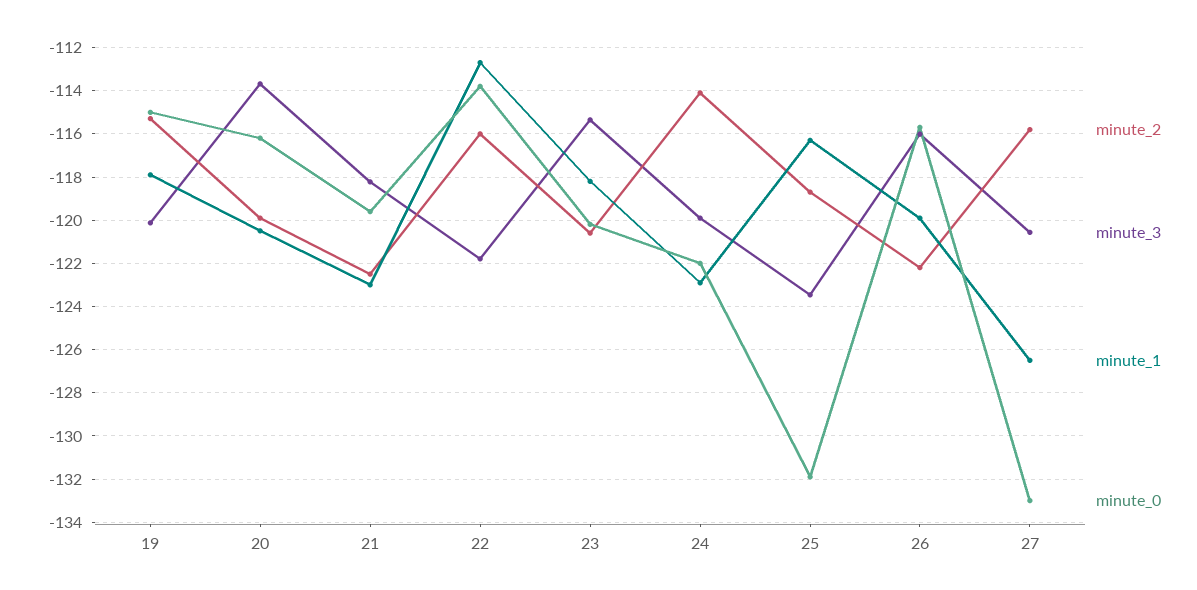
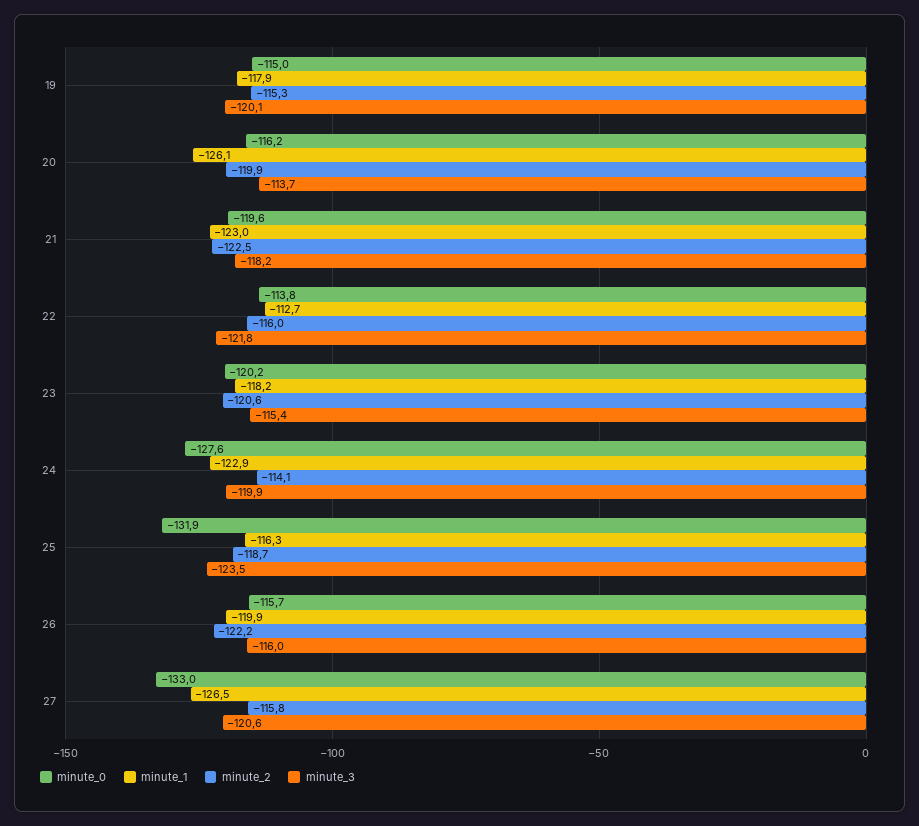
  {
    "minute_2": {
      "19": -115.3,
      "20": -119.9,
      "21": -122.5,
      "22": -116,
      "23": -120.6,
      "24": -114.1,
      "25": -118.7,
      "26": -122.2,
      "27": -115.8
    },
    "minute_3": {
      "19": -120.1,
      "20": -113.7,
      "21": -118.2,
      "22": -121.8,
      "23": -115.4,
      "24": -119.9,
      "25": -123.5,
      "26": -116,
      "27": -120.6
    },
    "minute_1": {
      "19": -117.9,
-     "20": -120.5,
+     "20": -126.1,
      "21": -123,
      "22": -112.7,
      "23": -118.2,
      "24": -122.9,
      "25": -116.3,
      "26": -119.9,
      "27": -126.5
    },
    "minute_0": {
      "19": -115,
      "20": -116.2,
      "21": -119.6,
      "22": -113.8,
      "23": -120.2,
-     "24": -122,
+     "24": -127.6,
      "25": -131.9,
      "26": -115.7,
      "27": -133
    }
  }

